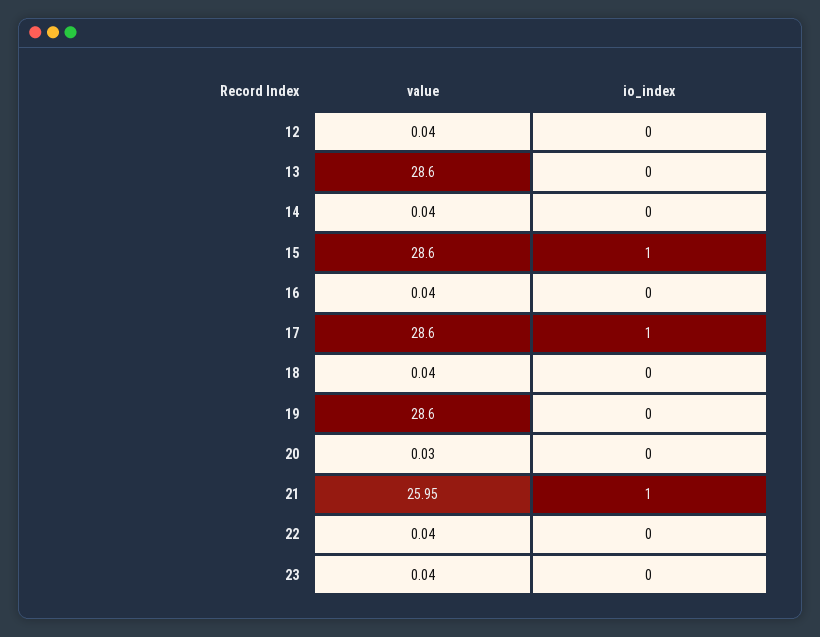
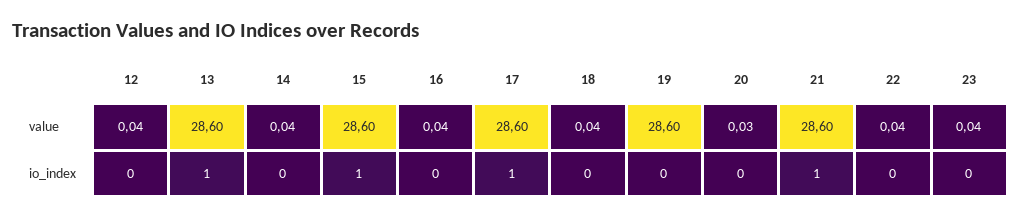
  {
    "value": {
      "12": 0.04,
      "13": 28.6,
      "14": 0.04,
      "15": 28.6,
      "16": 0.04,
      "17": 28.6,
      "18": 0.04,
      "19": 28.6,
      "20": 0.03,
-     "21": 25.95,
+     "21": 28.6,
      "22": 0.04,
      "23": 0.04
    },
    "io_index": {
      "12": 0,
-     "13": 0,
+     "13": 1,
      "14": 0,
      "15": 1,
      "16": 0,
      "17": 1,
      "18": 0,
      "19": 0,
      "20": 0,
      "21": 1,
      "22": 0,
      "23": 0
    }
  }

